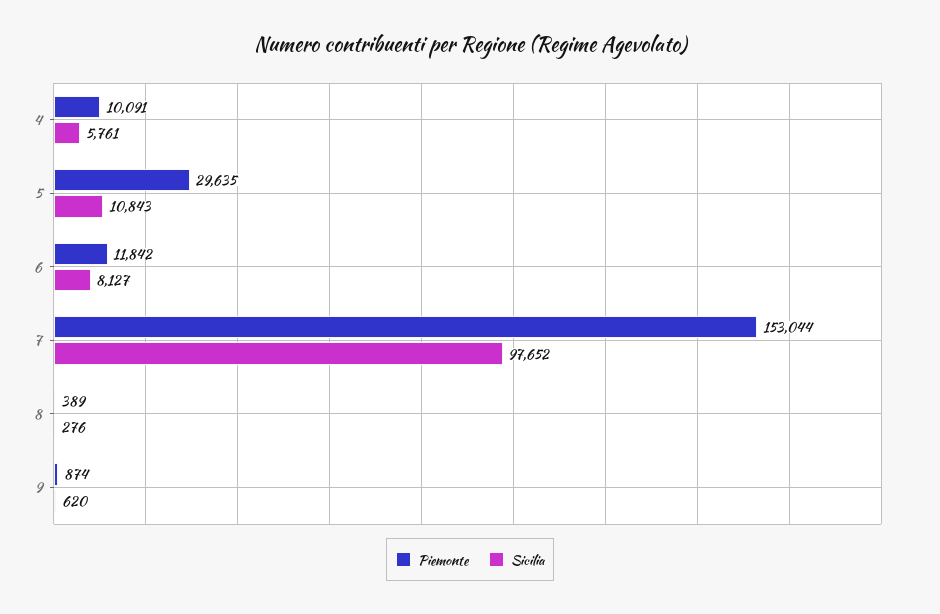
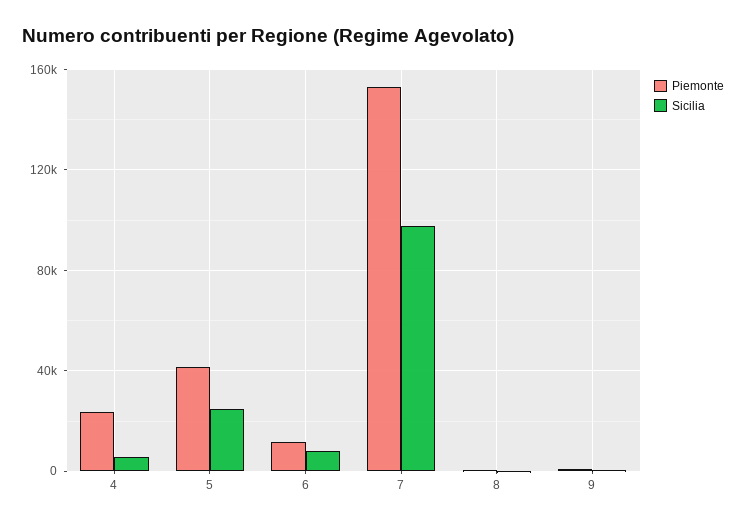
  {
    "Piemonte": {
-     "4": 10091,
+     "4": 25000,
-     "5": 29635,
+     "5": 40000,
      "6": 11842,
      "7": 153044,
      "8": 389,
      "9": 874
    },
    "Sicilia": {
      "4": 5761,
-     "5": 10843,
+     "5": 25000,
      "6": 8127,
      "7": 97652,
      "8": 276,
      "9": 620
    }
  }

